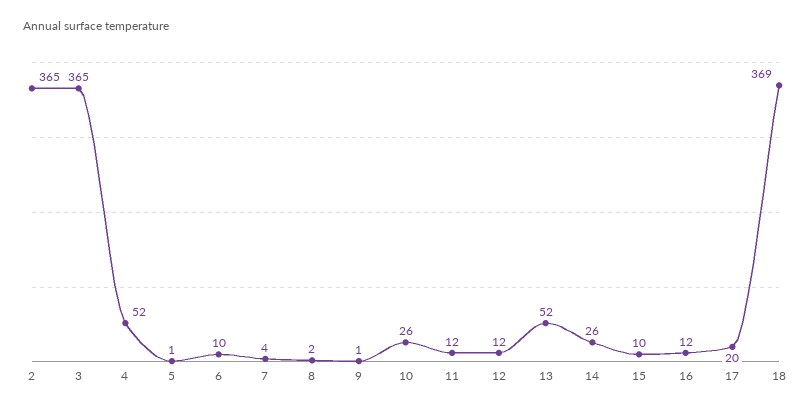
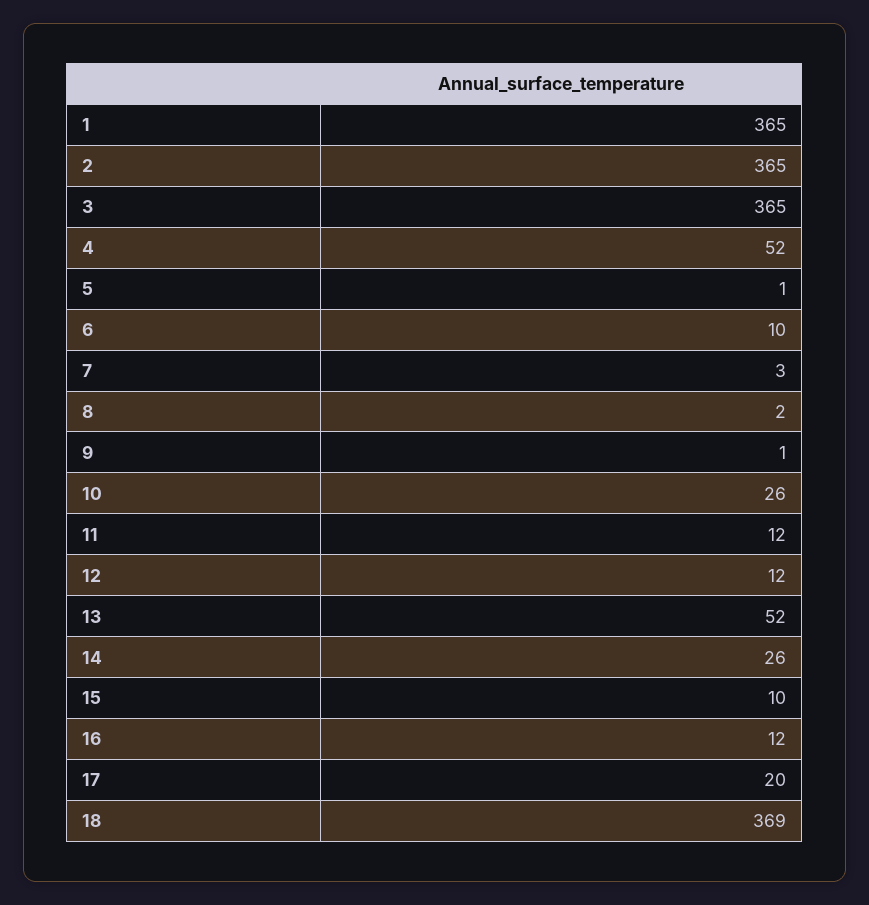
  {
    "2": 365,
    "3": 365,
    "4": 52,
    "5": 1,
    "6": 10,
-   "7": 4,
+   "7": 3,
    "8": 2,
    "9": 1,
    "10": 26,
    "11": 12,
    "12": 12,
    "13": 52,
    "14": 26,
    "15": 10,
    "16": 12,
    "17": 20,
-   "18": 369
+   "18": 369,
+   "1": 365
  }

